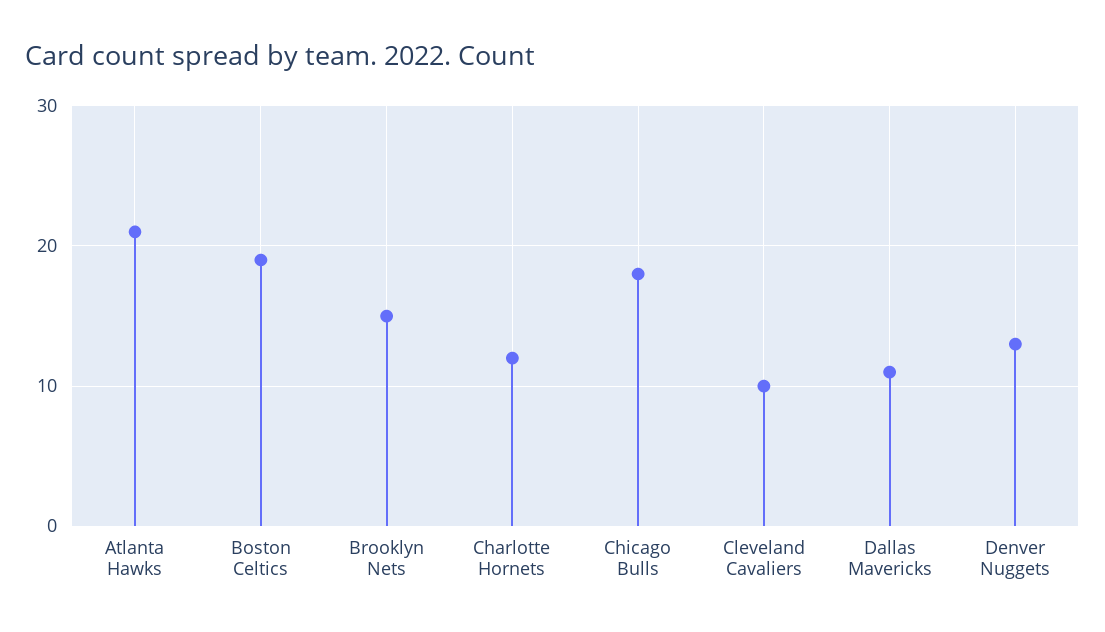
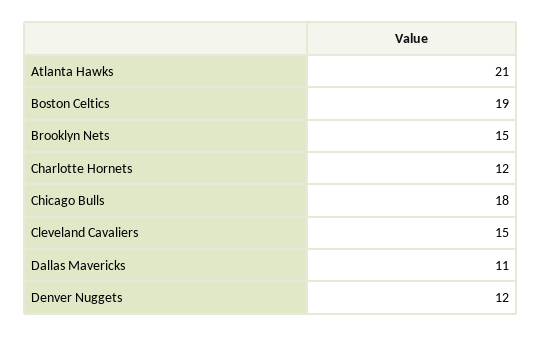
  {
    "Atlanta Hawks": 21,
    "Boston Celtics": 19,
    "Brooklyn Nets": 15,
    "Charlotte Hornets": 12,
    "Chicago Bulls": 18,
-   "Cleveland Cavaliers": 10,
+   "Cleveland Cavaliers": 15,
    "Dallas Mavericks": 11,
-   "Denver Nuggets": 13
+   "Denver Nuggets": 12
  }

